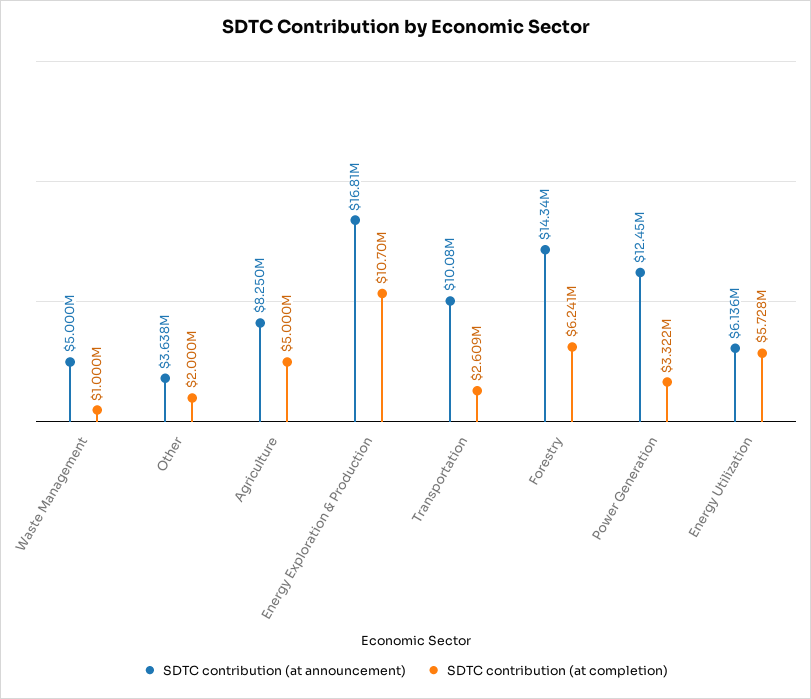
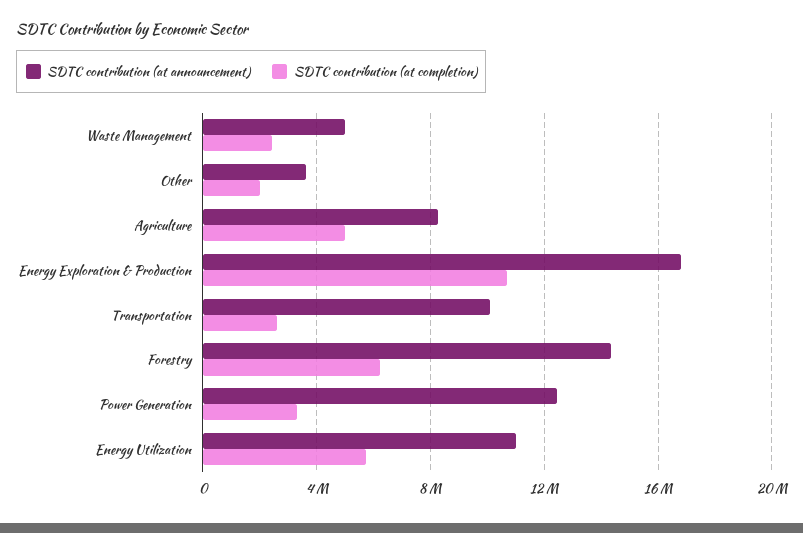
  {
    "SDTC contribution (at announcement)": {
      "Waste Management": 5000000,
      "Other": 3638000,
      "Agriculture": 8250000,
      "Energy Exploration & Production": 16810000,
      "Transportation": 10080000,
      "Forestry": 14340000,
      "Power Generation": 12450000,
-     "Energy Utilization": 6136000
+     "Energy Utilization": 11000000
    },
    "SDTC contribution (at completion)": {
-     "Waste Management": 1000000,
+     "Waste Management": 2500000,
      "Other": 2000000,
      "Agriculture": 5000000,
      "Energy Exploration & Production": 10700000,
      "Transportation": 2609000,
      "Forestry": 6241000,
      "Power Generation": 3322000,
      "Energy Utilization": 5728000
    }
  }

